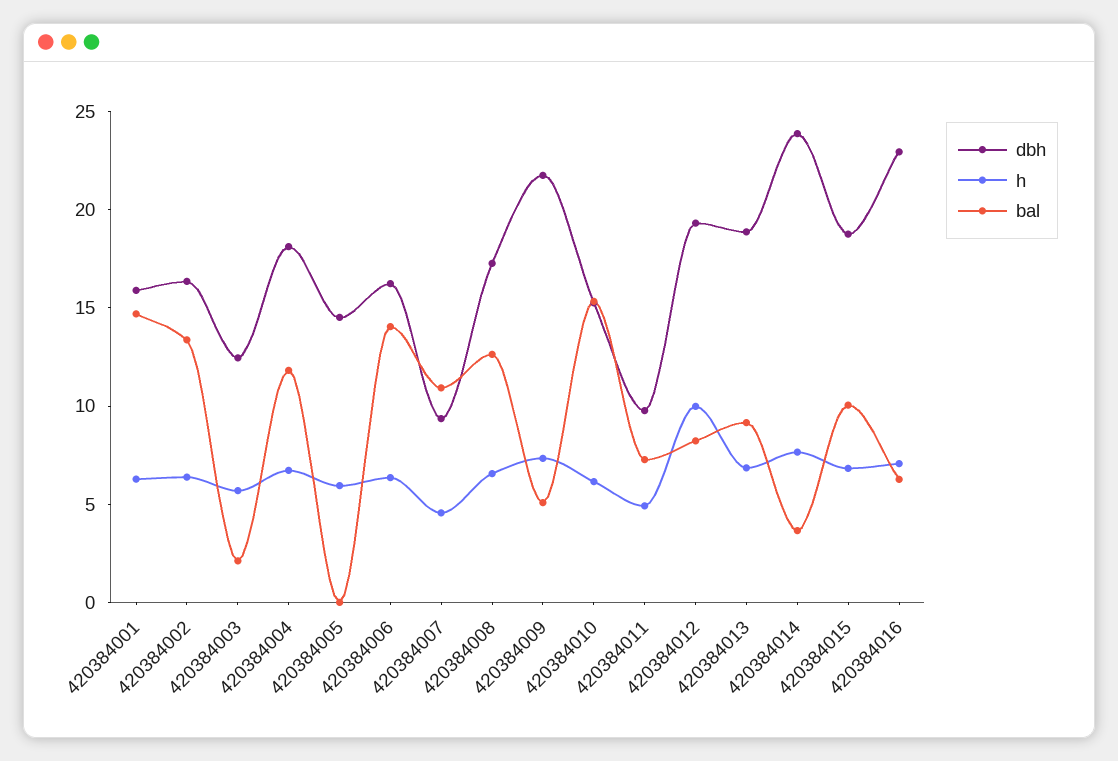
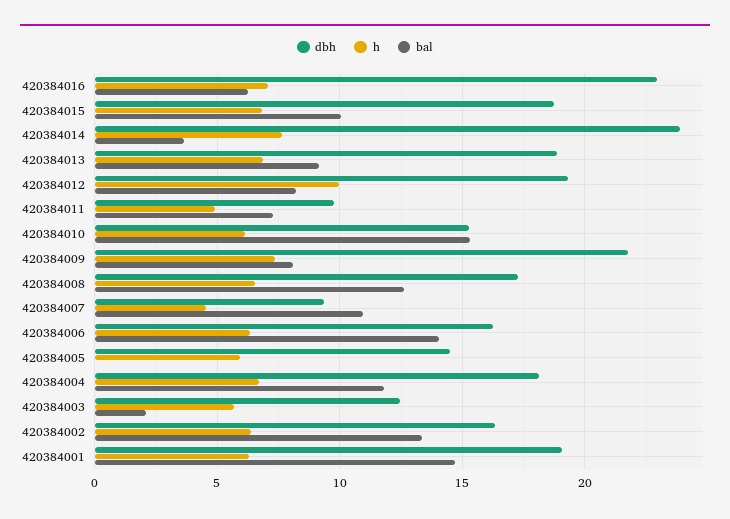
  {
    "dbh": {
-     "420384001": 16,
+     "420384001": 19,
      "420384002": 16.5,
      "420384003": 12.5,
      "420384004": 18,
      "420384005": 14.5,
      "420384006": 16,
      "420384007": 9.5,
      "420384008": 17.5,
      "420384009": 22,
      "420384010": 15.5,
      "420384011": 10,
      "420384012": 19.5,
      "420384013": 19,
      "420384014": 24,
      "420384015": 19,
      "420384016": 23
    },
    "h": {
      "420384001": 6.5,
      "420384002": 6.5,
      "420384003": 5.5,
      "420384004": 6.5,
      "420384005": 6,
      "420384006": 6.5,
      "420384007": 4.5,
      "420384008": 6.5,
      "420384009": 7.5,
      "420384010": 6,
      "420384011": 5,
      "420384012": 10,
      "420384013": 7,
      "420384014": 7.5,
      "420384015": 7,
      "420384016": 7
    },
    "bal": {
      "420384001": 14.5,
      "420384002": 13.5,
      "420384003": 2,
      "420384004": 12,
      "420384005": 0,
      "420384006": 14,
      "420384007": 11,
      "420384008": 12.5,
-     "420384009": 5,
+     "420384009": 8,
      "420384010": 15.5,
      "420384011": 7.5,
      "420384012": 8,
      "420384013": 9,
      "420384014": 3.5,
      "420384015": 10,
      "420384016": 6.5
    }
  }

